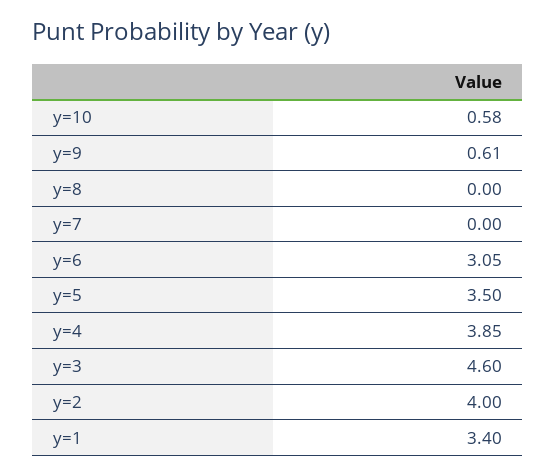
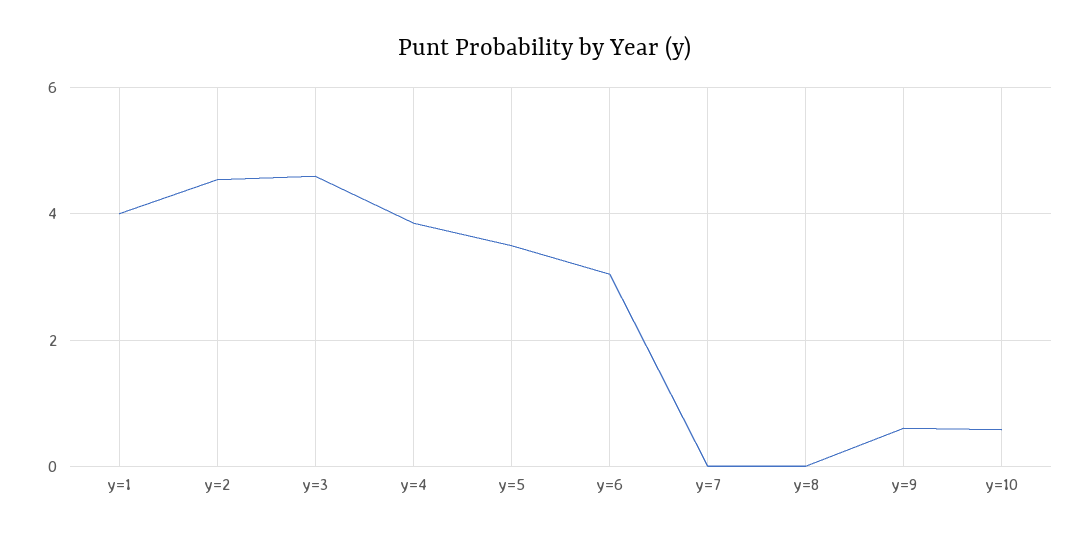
  {
    "y=10": 0.58,
    "y=9": 0.61,
    "y=8": 0,
    "y=7": 0,
    "y=6": 3.05,
    "y=5": 3.5,
    "y=4": 3.85,
    "y=3": 4.6,
-   "y=2": 4,
+   "y=2": 4.6,
-   "y=1": 3.4
+   "y=1": 4
  }

